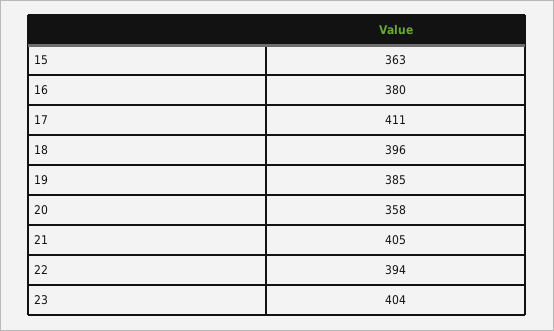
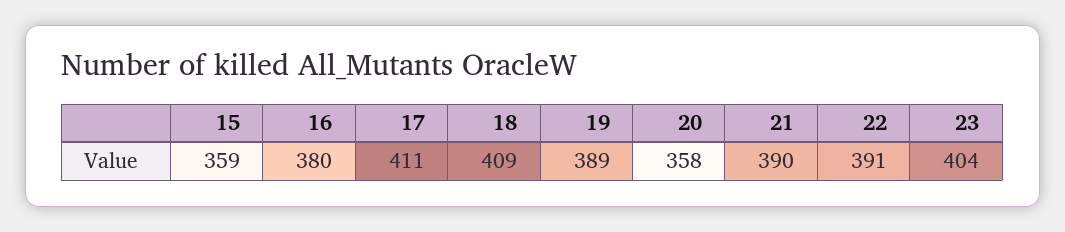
  {
-   "15": 363,
+   "15": 359,
    "16": 380,
    "17": 411,
-   "18": 396,
+   "18": 409,
-   "19": 385,
+   "19": 389,
    "20": 358,
-   "21": 405,
+   "21": 390,
-   "22": 394,
+   "22": 391,
    "23": 404
  }

